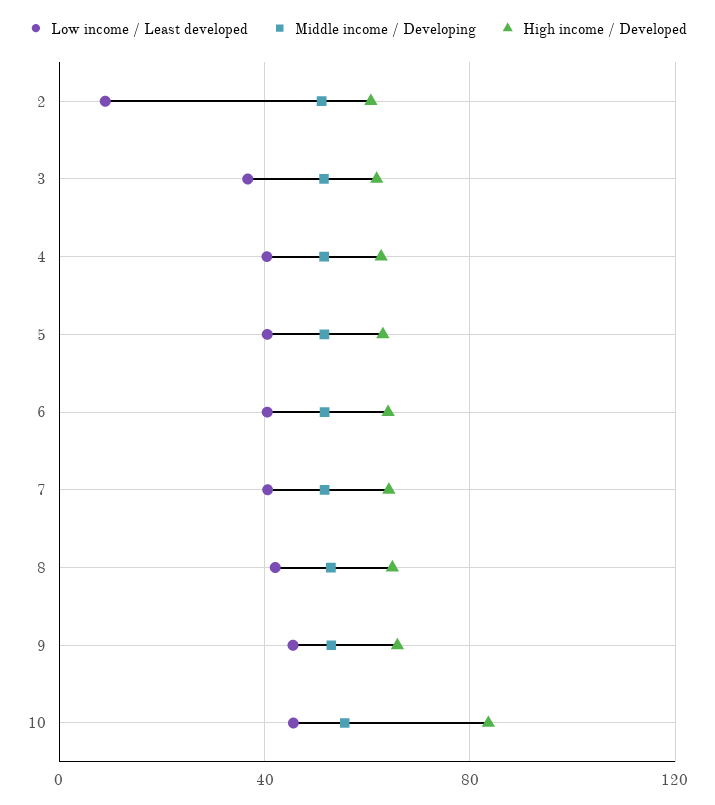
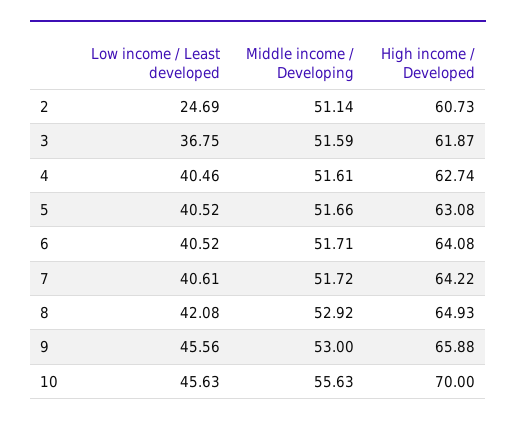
  {
    "Low income / Least developed": {
-     "2": 10,
+     "2": 24.69,
      "3": 36.75,
      "4": 40.46,
      "5": 40.52,
      "6": 40.52,
      "7": 40.61,
      "8": 42.08,
      "9": 45.56,
      "10": 45.63
    },
    "Middle income / Developing": {
      "2": 51.14,
      "3": 51.59,
      "4": 51.61,
      "5": 51.66,
      "6": 51.71,
      "7": 51.72,
      "8": 52.92,
      "9": 53,
      "10": 55.63
    },
    "High income / Developed": {
      "2": 60.73,
      "3": 61.87,
      "4": 62.74,
      "5": 63.08,
      "6": 64.08,
      "7": 64.22,
      "8": 64.93,
      "9": 65.88,
-     "10": 85
+     "10": 70
    }
  }

